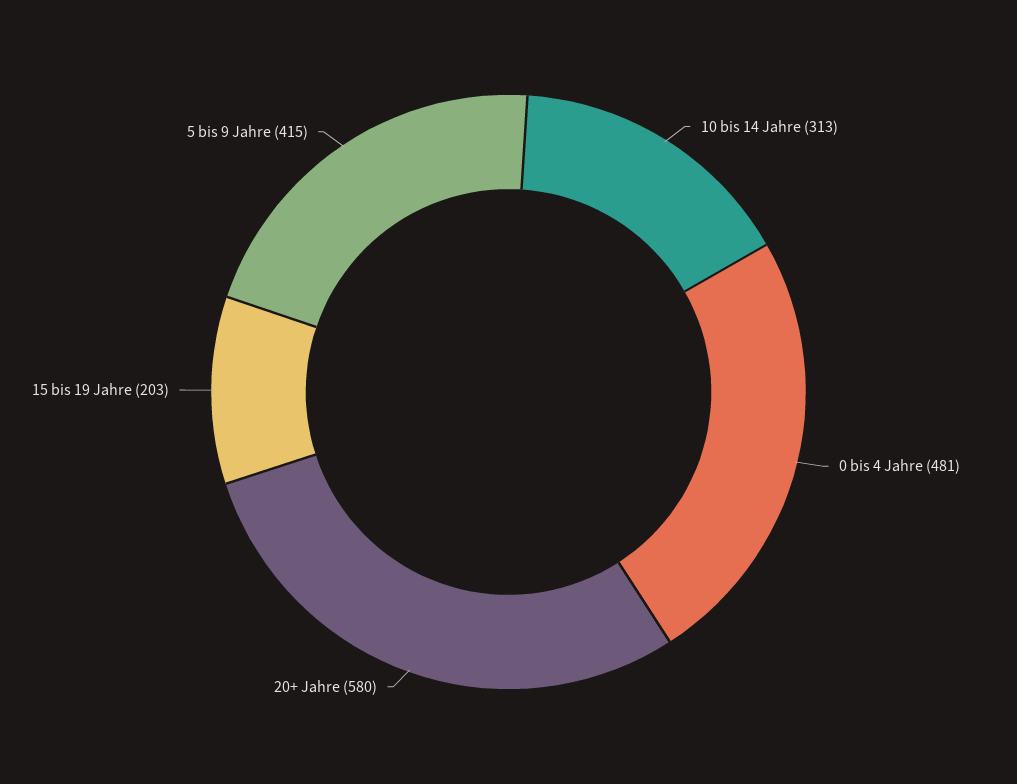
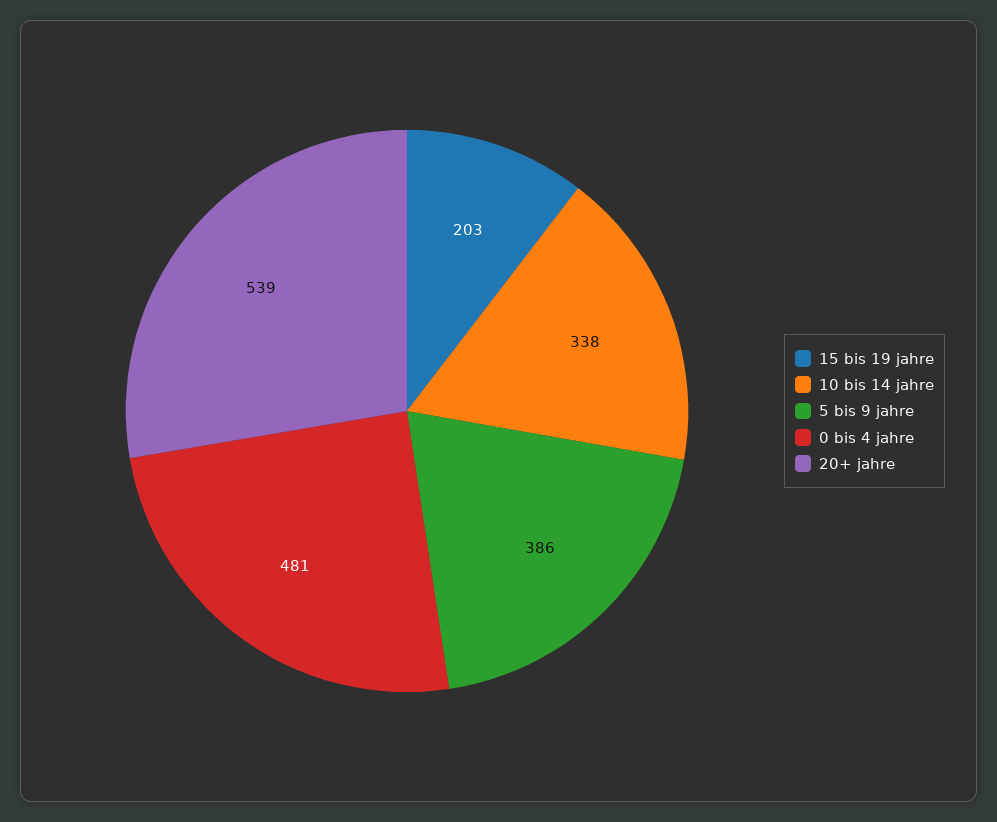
  {
-   "10 bis 14 Jahre": 313,
+   "10 bis 14 Jahre": 338,
    "0 bis 4 Jahre": 481,
-   "20+ Jahre": 580,
+   "20+ Jahre": 539,
    "15 bis 19 Jahre": 203,
-   "5 bis 9 Jahre": 415
+   "5 bis 9 Jahre": 386
  }

